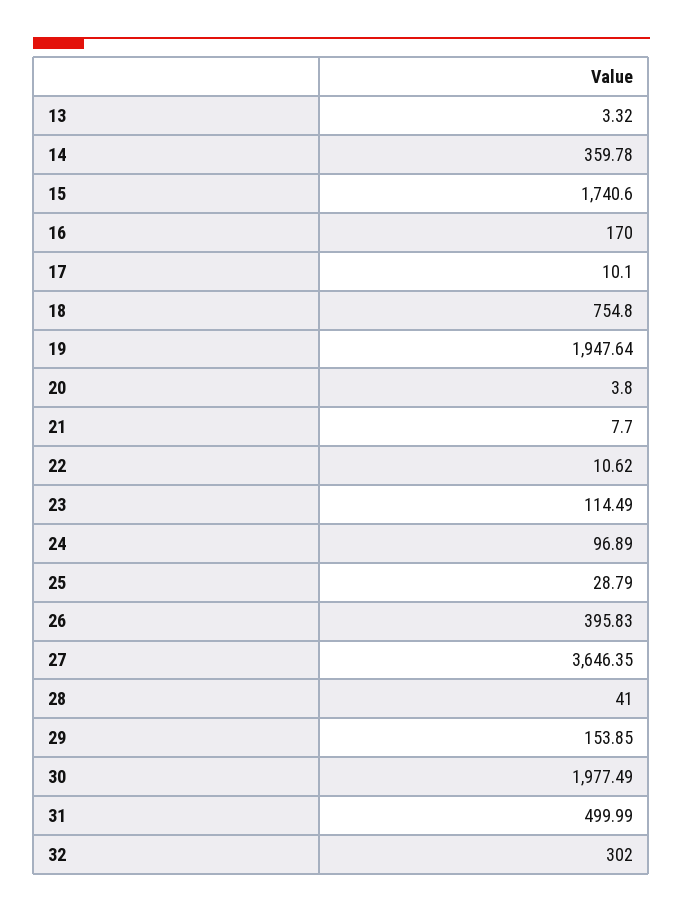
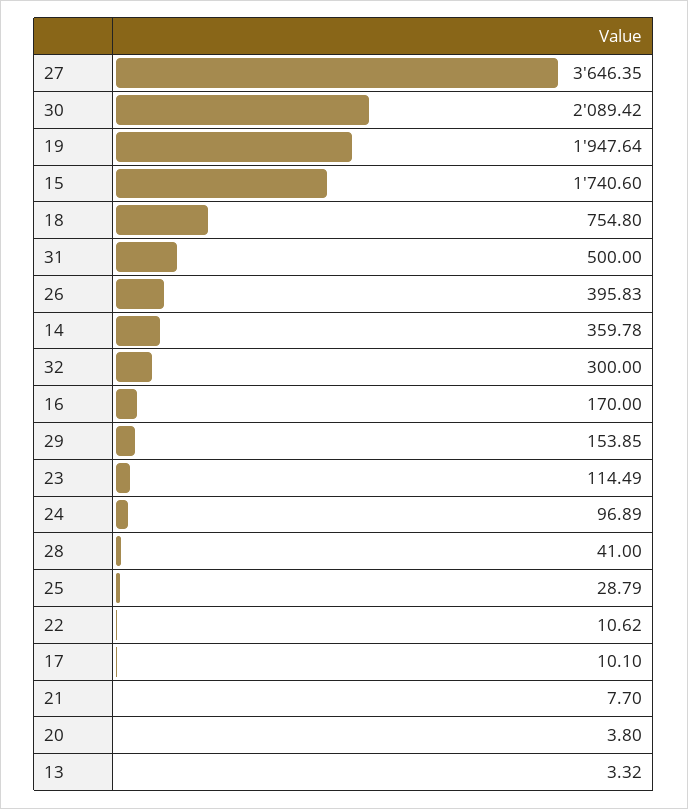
  {
    "13": 3.32,
    "14": 359.78,
    "15": 1740.6,
    "16": 170,
    "17": 10.1,
    "18": 754.8,
    "19": 1947.64,
    "20": 3.8,
    "21": 7.7,
    "22": 10.62,
    "23": 114.49,
    "24": 96.89,
    "25": 28.79,
    "26": 395.83,
    "27": 3646.35,
    "28": 41,
    "29": 153.85,
-   "30": 1977.49,
+   "30": 2089.42,
-   "31": 499.99,
+   "31": 500,
-   "32": 302
+   "32": 300
  }

